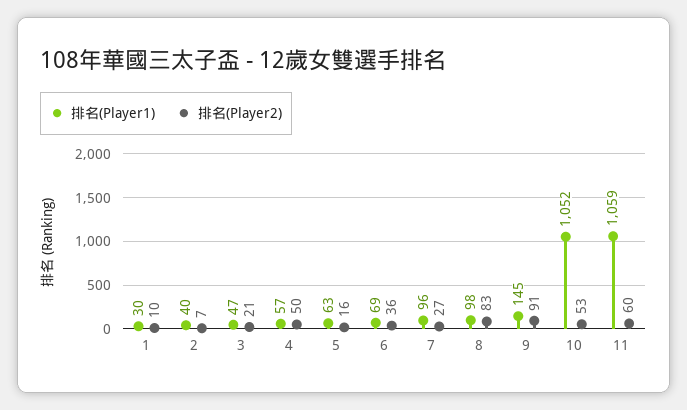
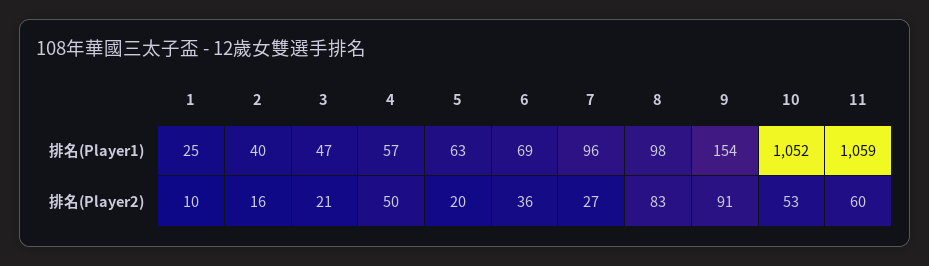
  {
    "排名(Player1)": {
-     "1": 30,
+     "1": 25,
      "2": 40,
      "3": 47,
      "4": 57,
      "5": 63,
      "6": 69,
      "7": 96,
      "8": 98,
-     "9": 145,
+     "9": 154,
      "10": 1052,
      "11": 1059
    },
    "排名(Player2)": {
      "1": 10,
-     "2": 7,
+     "2": 16,
      "3": 21,
      "4": 50,
-     "5": 16,
+     "5": 20,
      "6": 36,
      "7": 27,
      "8": 83,
      "9": 91,
      "10": 53,
      "11": 60
    }
  }

